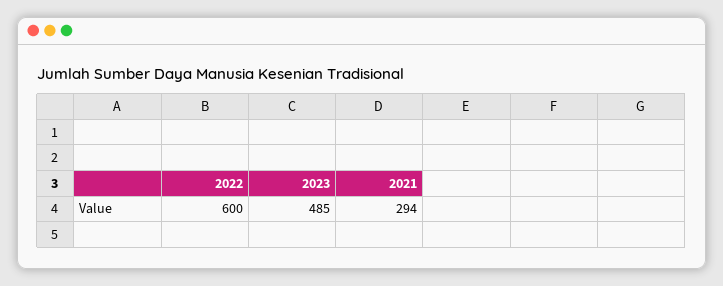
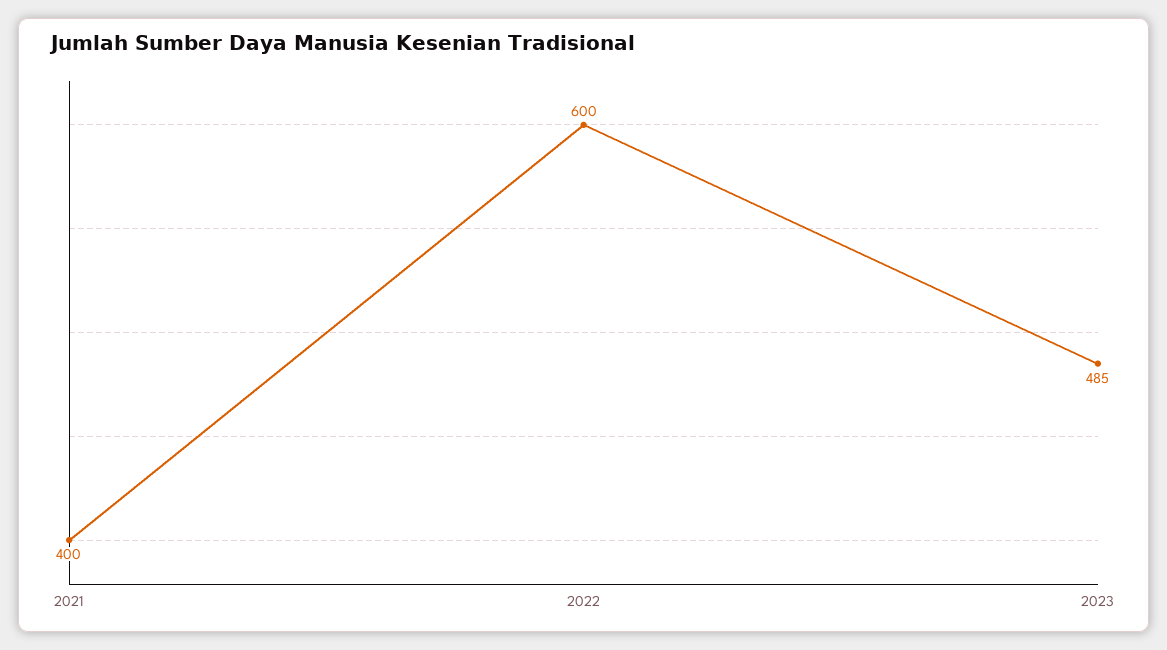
  {
    "2022": 600,
    "2023": 485,
-   "2021": 294
+   "2021": 400
  }

